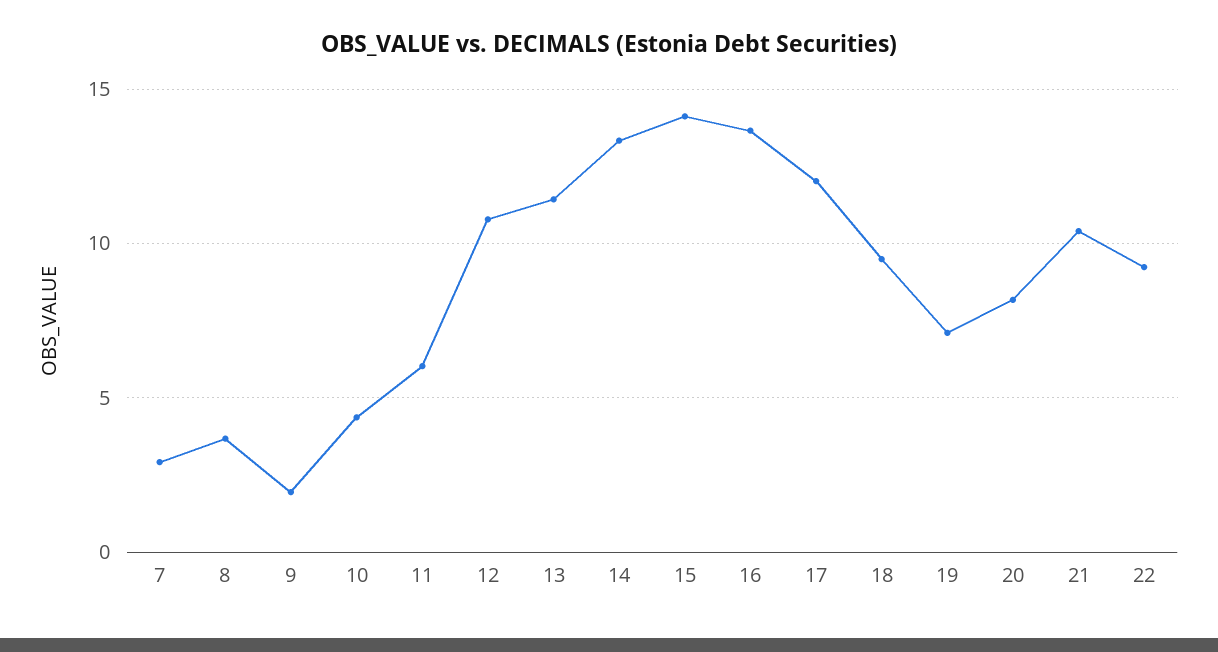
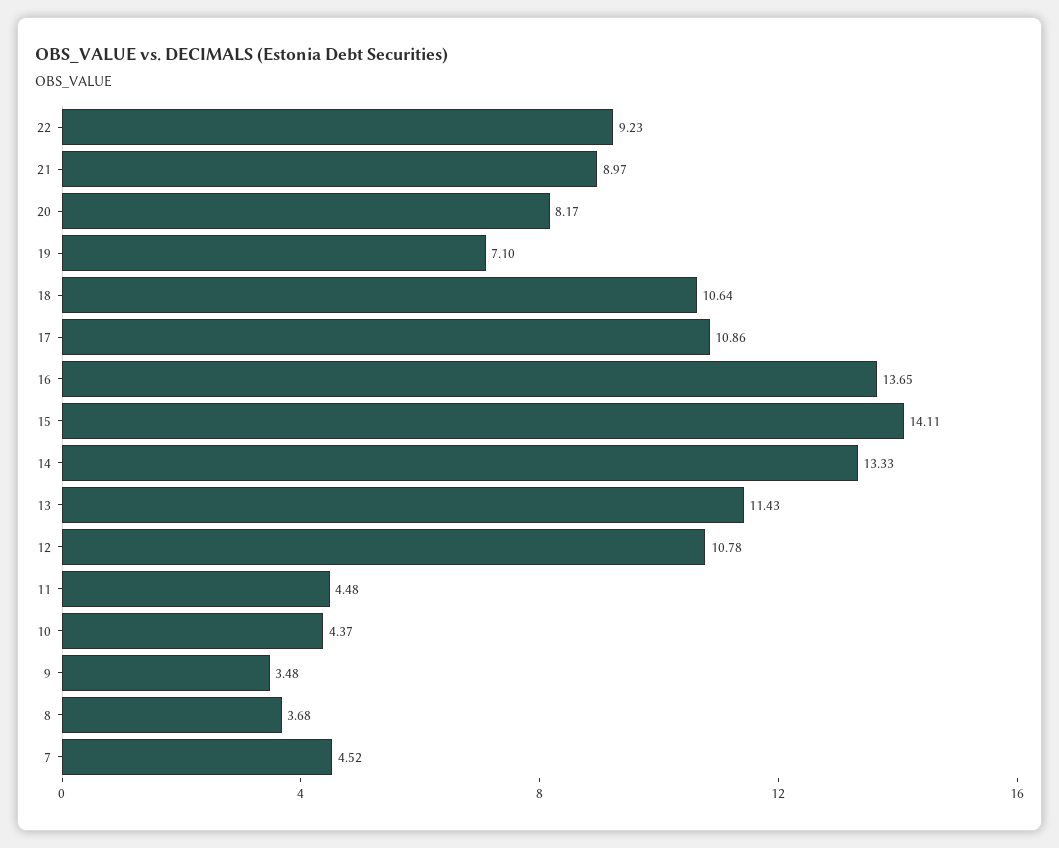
  {
-   "7": 3,
+   "7": 4.52,
    "8": 3.68,
-   "9": 2,
+   "9": 3.48,
    "10": 4.37,
-   "11": 6,
+   "11": 4.48,
    "12": 10.78,
    "13": 11.43,
    "14": 13.33,
    "15": 14.11,
    "16": 13.65,
-   "17": 12,
+   "17": 10.86,
-   "18": 9.5,
+   "18": 10.64,
    "19": 7.1,
    "20": 8.17,
-   "21": 10.5,
+   "21": 8.97,
    "22": 9.23
  }

